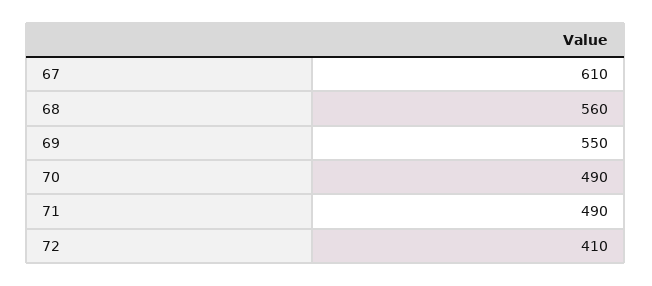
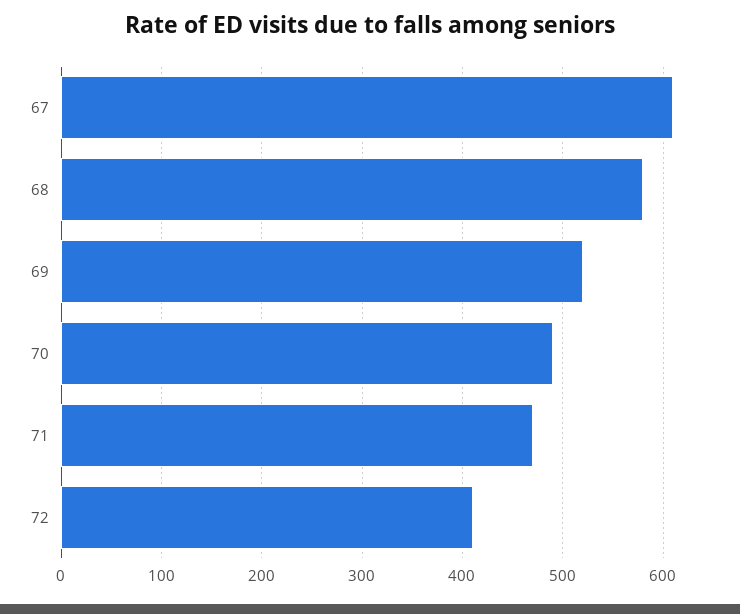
  {
    "67": 610,
-   "68": 560,
+   "68": 580,
-   "69": 550,
+   "69": 520,
    "70": 490,
-   "71": 490,
+   "71": 470,
    "72": 410
  }

